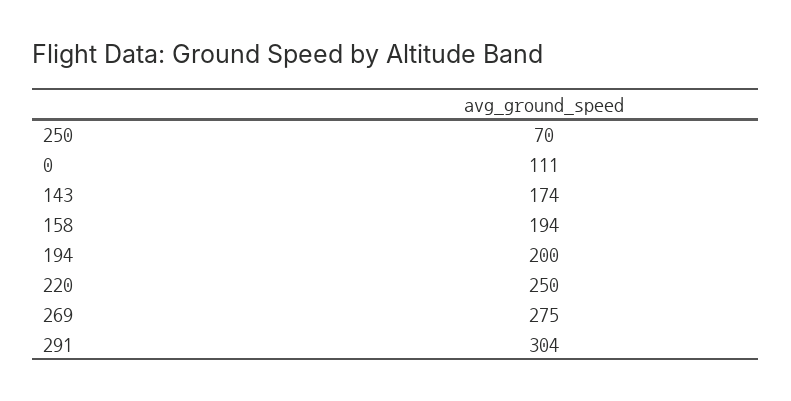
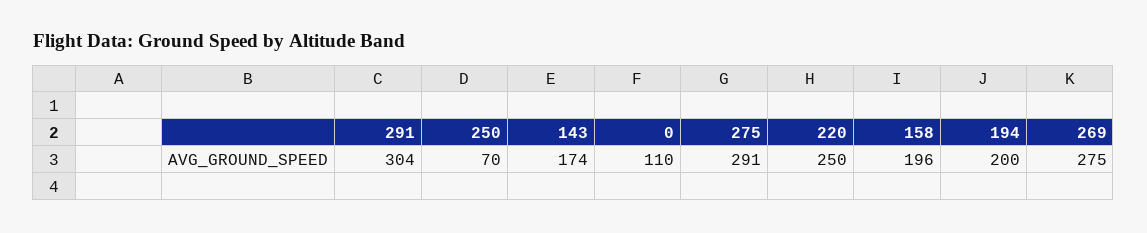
  {
    "250": 70,
-   "0": 111,
+   "0": 110,
    "143": 174,
-   "158": 194,
+   "158": 196,
    "194": 200,
    "220": 250,
    "269": 275,
-   "291": 304
+   "291": 304,
+   "275": 291
  }

